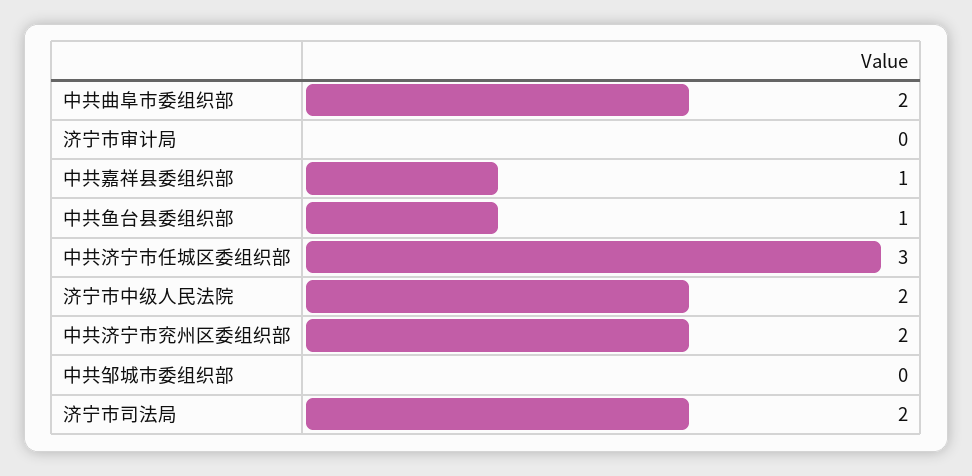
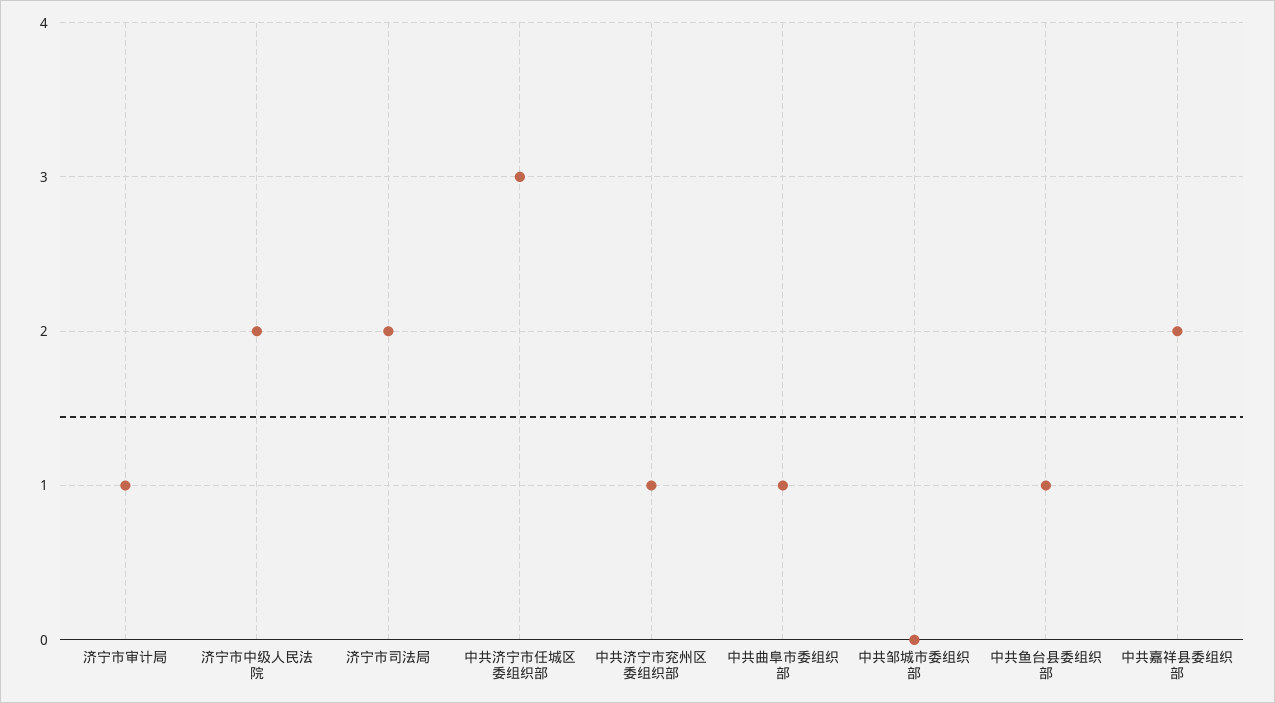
  {
-   "中共曲阜市委组织部": 2,
+   "中共曲阜市委组织部": 1,
-   "济宁市审计局": 0,
+   "济宁市审计局": 1,
-   "中共嘉祥县委组织部": 1,
+   "中共嘉祥县委组织部": 2,
    "中共鱼台县委组织部": 1,
    "中共济宁市任城区委组织部": 3,
    "济宁市中级人民法院": 2,
-   "中共济宁市兖州区委组织部": 2,
+   "中共济宁市兖州区委组织部": 1,
    "中共邹城市委组织部": 0,
    "济宁市司法局": 2
  }

